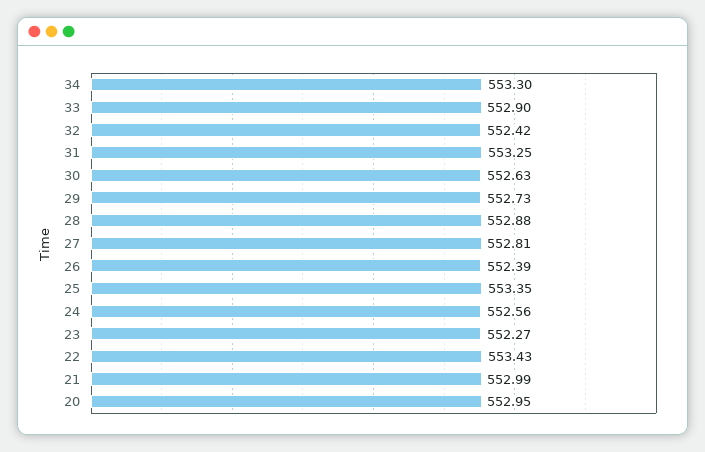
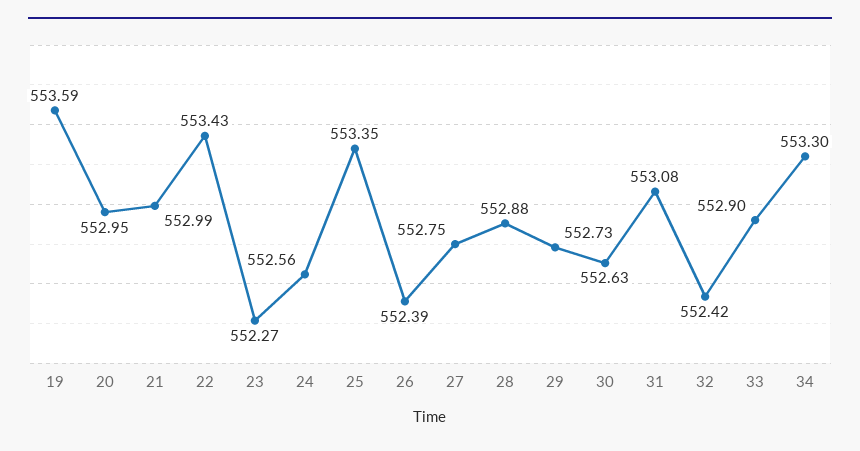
  {
    "34": 553.3,
    "33": 552.9,
    "32": 552.42,
-   "31": 553.25,
+   "31": 553.08,
    "30": 552.63,
    "29": 552.73,
    "28": 552.88,
-   "27": 552.81,
+   "27": 552.75,
    "26": 552.39,
    "25": 553.35,
    "24": 552.56,
    "23": 552.27,
    "22": 553.43,
    "21": 552.99,
-   "20": 552.95
+   "20": 552.95,
+   "19": 553.59
  }

